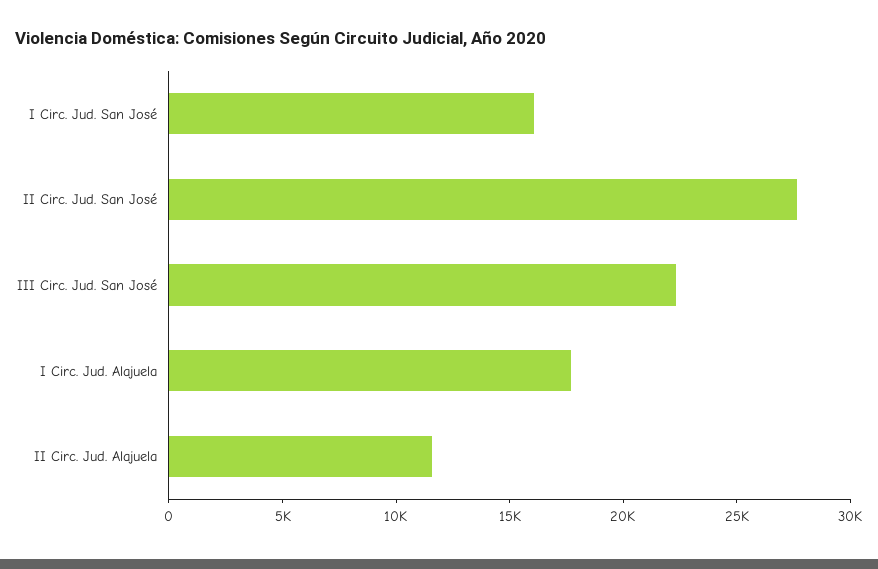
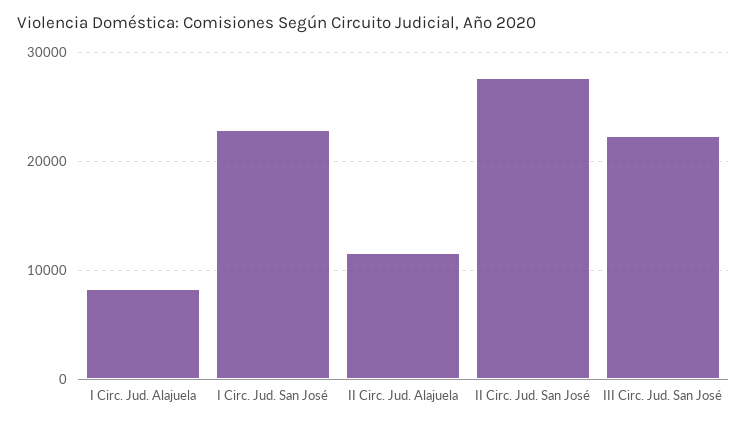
  {
-   "I Circ. Jud. San José": 16000,
+   "I Circ. Jud. San José": 23000,
    "II Circ. Jud. San José": 28000,
    "III Circ. Jud. San José": 22000,
-   "I Circ. Jud. Alajuela": 18000,
+   "I Circ. Jud. Alajuela": 8000,
    "II Circ. Jud. Alajuela": 12000
  }

